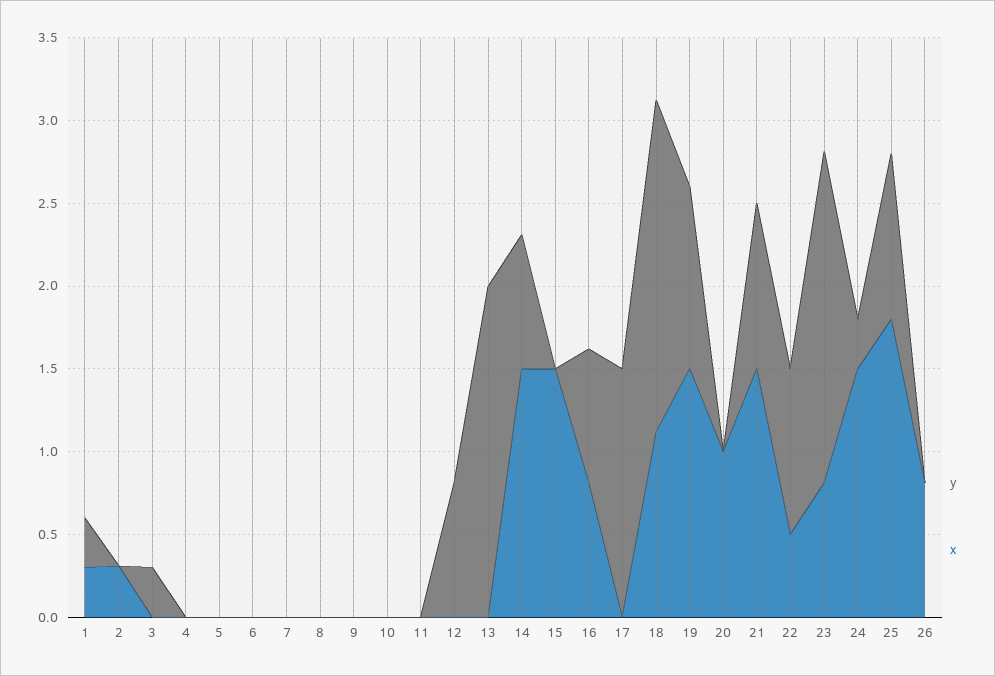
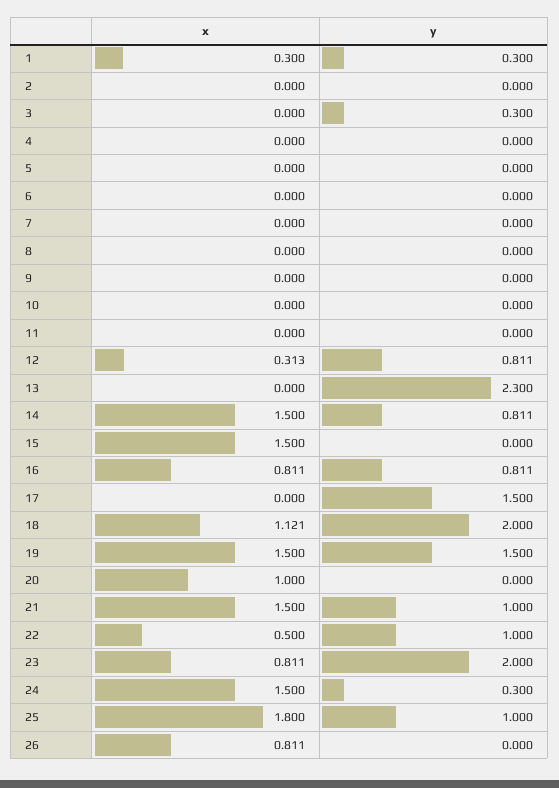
  {
    "y": {
      "1": 0.3,
      "2": 0,
      "3": 0.3,
      "4": 0,
      "5": 0,
      "6": 0,
      "7": 0,
      "8": 0,
      "9": 0,
      "10": 0,
      "11": 0,
      "12": 0.811,
-     "13": 2,
+     "13": 2.3,
      "14": 0.811,
      "15": 0,
      "16": 0.811,
      "17": 1.5,
      "18": 2,
-     "19": 1.1,
+     "19": 1.5,
      "20": 0,
      "21": 1,
      "22": 1,
      "23": 2,
      "24": 0.3,
      "25": 1,
      "26": 0
    },
    "x": {
      "1": 0.3,
-     "2": 0.3,
+     "2": 0,
      "3": 0,
      "4": 0,
      "5": 0,
      "6": 0,
      "7": 0,
      "8": 0,
      "9": 0,
      "10": 0,
      "11": 0,
-     "12": 0,
+     "12": 0.313,
      "13": 0,
      "14": 1.5,
      "15": 1.5,
      "16": 0.811,
      "17": 0,
      "18": 1.121,
      "19": 1.5,
      "20": 1,
      "21": 1.5,
      "22": 0.5,
      "23": 0.811,
      "24": 1.5,
      "25": 1.8,
      "26": 0.811
    }
  }

